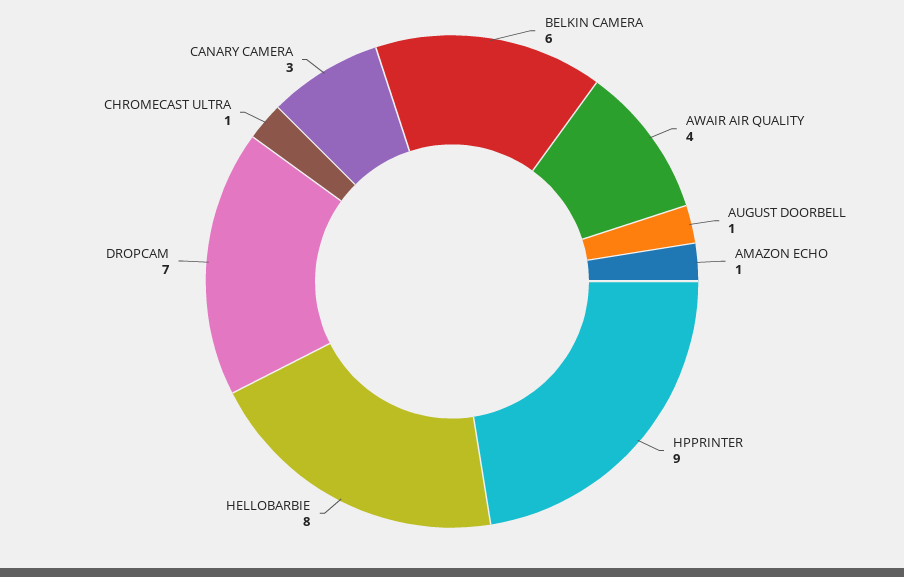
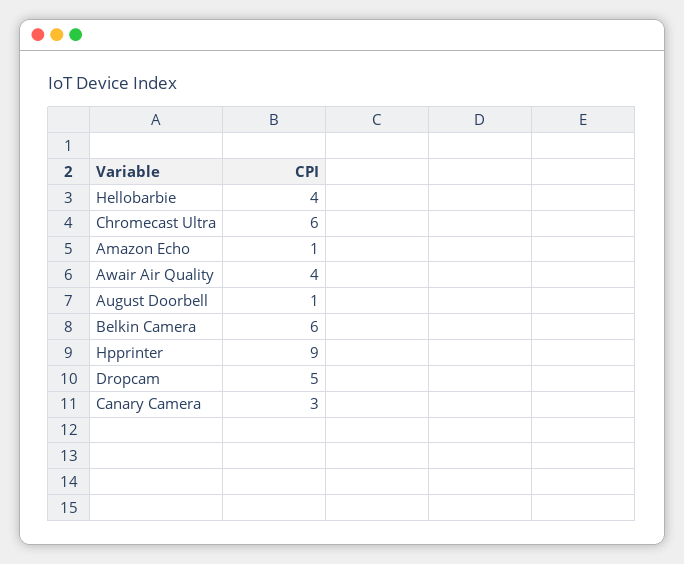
  {
    "BELKIN CAMERA": 6,
    "AWAIR AIR QUALITY": 4,
    "AUGUST DOORBELL": 1,
    "AMAZON ECHO": 1,
    "HPPRINTER": 9,
-   "HELLOBARBIE": 8,
+   "HELLOBARBIE": 4,
-   "DROPCAM": 7,
+   "DROPCAM": 5,
-   "CHROMECAST ULTRA": 1,
+   "CHROMECAST ULTRA": 6,
    "CANARY CAMERA": 3
  }

